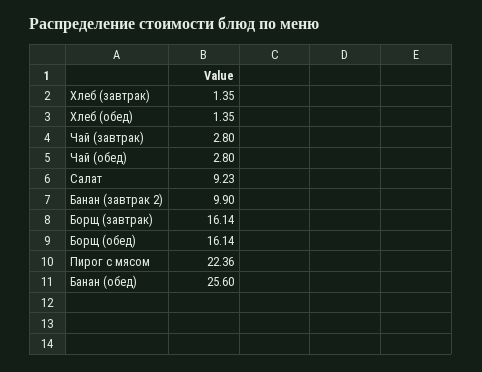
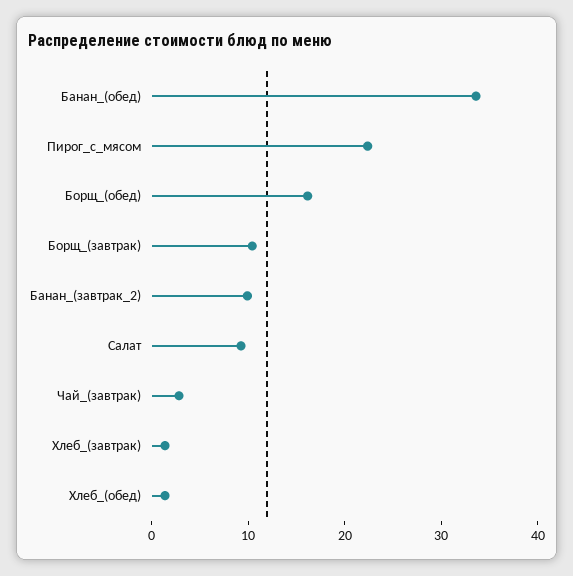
  {
    "Хлеб (завтрак)": 1.35,
    "Хлеб (обед)": 1.35,
    "Чай (завтрак)": 2.8,
-   "Чай (обед)": 2.8,
    "Салат": 9.23,
    "Банан (завтрак 2)": 9.9,
-   "Борщ (завтрак)": 16.14,
+   "Борщ (завтрак)": 10,
    "Борщ (обед)": 16.14,
    "Пирог с мясом": 22.36,
-   "Банан (обед)": 25.6
+   "Банан (обед)": 34
  }

